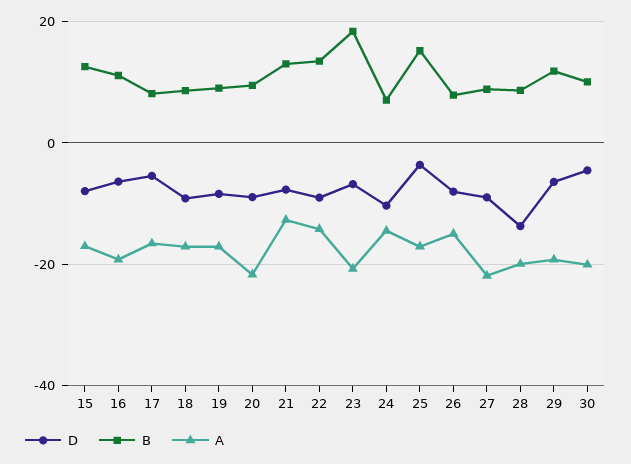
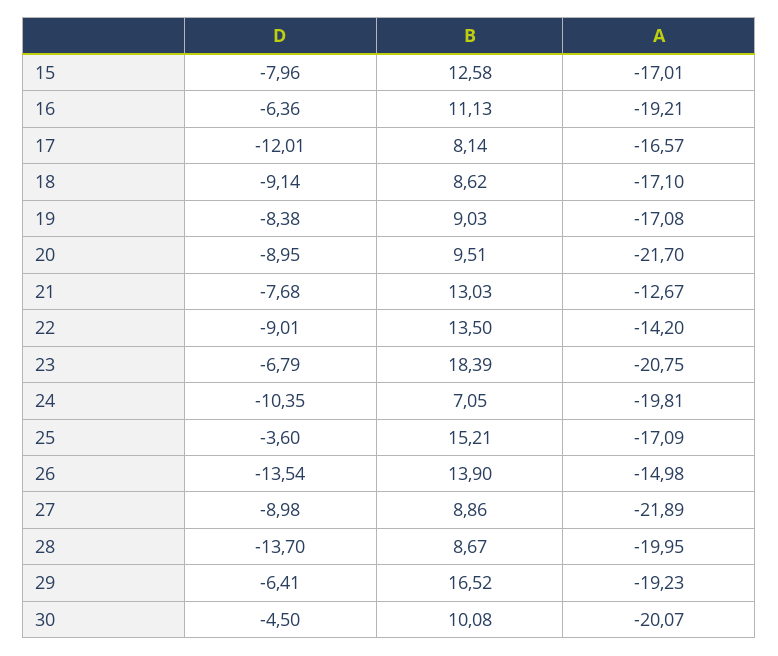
  {
    "D": {
      "15": -7.96,
      "16": -6.36,
-     "17": -6,
+     "17": -12.01,
      "18": -9.14,
      "19": -8.38,
      "20": -8.95,
      "21": -7.68,
      "22": -9.01,
      "23": -6.79,
      "24": -10.35,
      "25": -3.6,
-     "26": -8,
+     "26": -13.54,
      "27": -8.98,
      "28": -13.7,
      "29": -6.41,
      "30": -4.5
    },
    "B": {
      "15": 12.58,
      "16": 11.13,
      "17": 8.14,
      "18": 8.62,
      "19": 9.03,
      "20": 9.51,
      "21": 13.03,
      "22": 13.5,
      "23": 18.39,
      "24": 7.05,
      "25": 15.21,
-     "26": 8,
+     "26": 13.9,
      "27": 8.86,
      "28": 8.67,
-     "29": 12,
+     "29": 16.52,
      "30": 10.08
    },
    "A": {
      "15": -17.01,
      "16": -19.21,
      "17": -16.57,
      "18": -17.1,
      "19": -17.08,
      "20": -21.7,
      "21": -12.67,
      "22": -14.2,
      "23": -20.75,
-     "24": -14,
+     "24": -19.81,
      "25": -17.09,
      "26": -14.98,
      "27": -21.89,
      "28": -19.95,
      "29": -19.23,
      "30": -20.07
    }
  }

